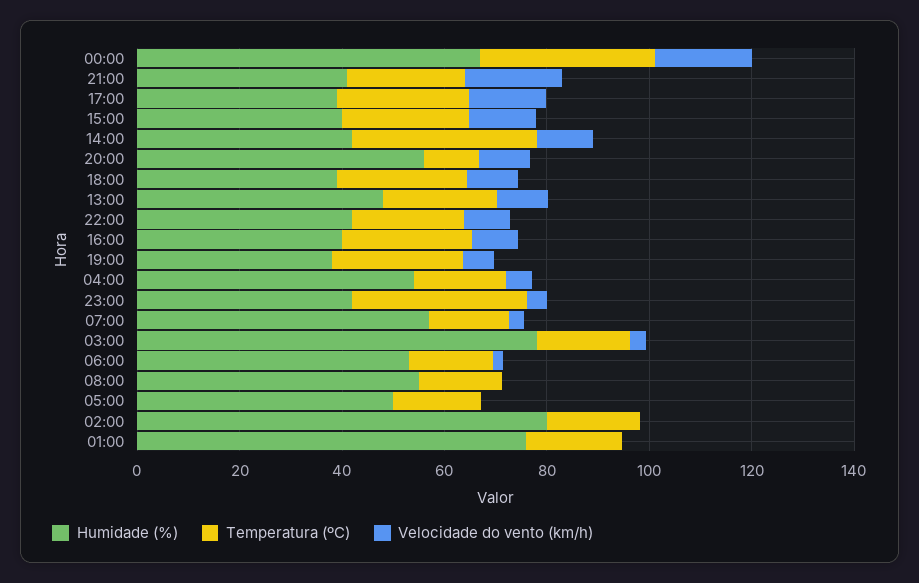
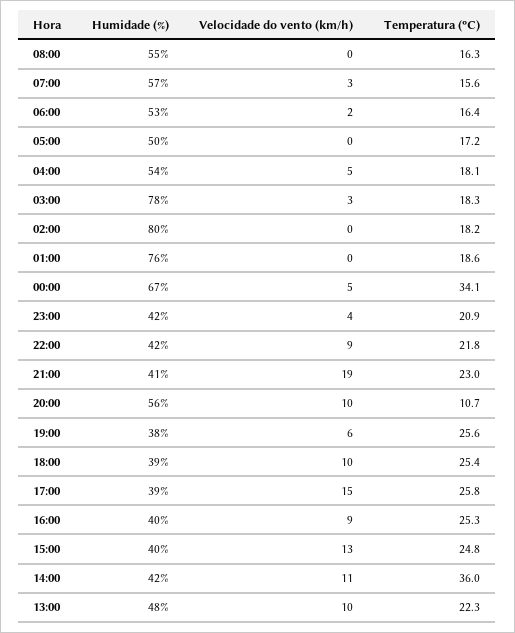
  {
    "Humidade (%)": {
      "00:00": 67,
      "21:00": 41,
      "17:00": 39,
      "15:00": 40,
      "14:00": 42,
      "20:00": 56,
      "18:00": 39,
      "13:00": 48,
      "22:00": 42,
      "16:00": 40,
      "19:00": 38,
      "04:00": 54,
      "23:00": 42,
      "07:00": 57,
      "03:00": 78,
      "06:00": 53,
      "08:00": 55,
      "05:00": 50,
      "02:00": 80,
      "01:00": 76
    },
    "Temperatura (ºC)": {
      "00:00": 34.1,
      "21:00": 23,
      "17:00": 25.8,
      "15:00": 24.8,
      "14:00": 36,
      "20:00": 10.7,
      "18:00": 25.4,
      "13:00": 22.3,
      "22:00": 21.8,
      "16:00": 25.3,
      "19:00": 25.6,
      "04:00": 18.1,
-     "23:00": 35,
+     "23:00": 20.9,
      "07:00": 15.6,
      "03:00": 18.3,
      "06:00": 16.4,
      "08:00": 16.3,
      "05:00": 17.2,
      "02:00": 18.2,
      "01:00": 18.6
    },
    "Velocidade do vento (km/h)": {
-     "00:00": 20,
+     "00:00": 5,
      "21:00": 19,
      "17:00": 15,
      "15:00": 13,
      "14:00": 11,
      "20:00": 10,
      "18:00": 10,
      "13:00": 10,
      "22:00": 9,
      "16:00": 9,
      "19:00": 6,
      "04:00": 5,
      "23:00": 4,
      "07:00": 3,
      "03:00": 3,
      "06:00": 2,
      "08:00": 0,
      "05:00": 0,
      "02:00": 0,
      "01:00": 0
    }
  }

